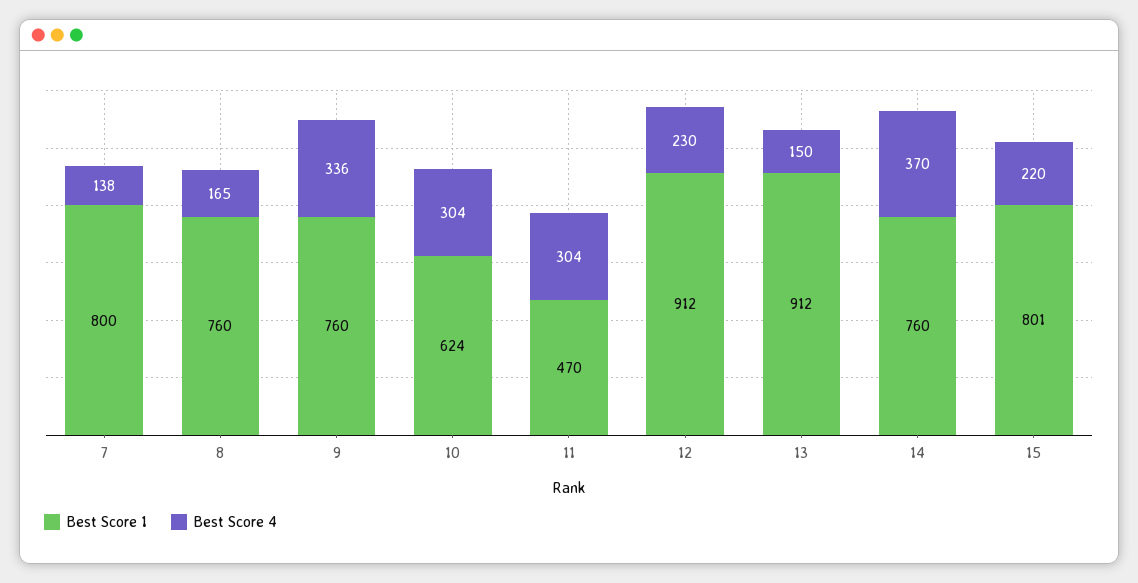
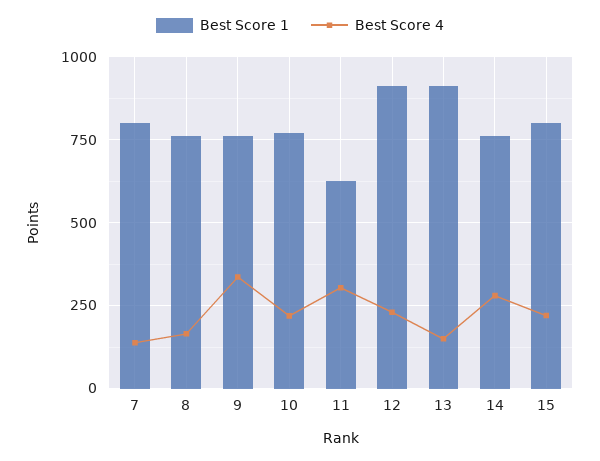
  {
    "Best Score 1": {
      "7": 800,
      "8": 760,
      "9": 760,
-     "10": 624,
+     "10": 775,
-     "11": 470,
+     "11": 625,
      "12": 912,
      "13": 912,
      "14": 760,
      "15": 801
    },
    "Best Score 4": {
      "7": 138,
      "8": 165,
      "9": 336,
-     "10": 304,
+     "10": 225,
      "11": 304,
      "12": 230,
      "13": 150,
-     "14": 370,
+     "14": 275,
      "15": 220
    }
  }

